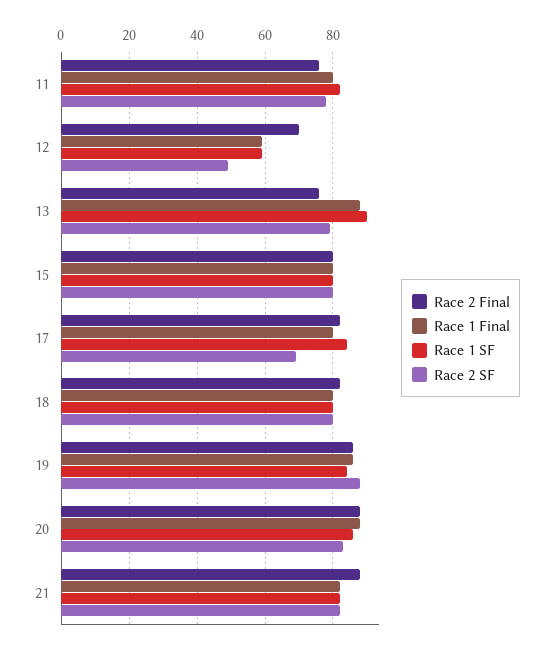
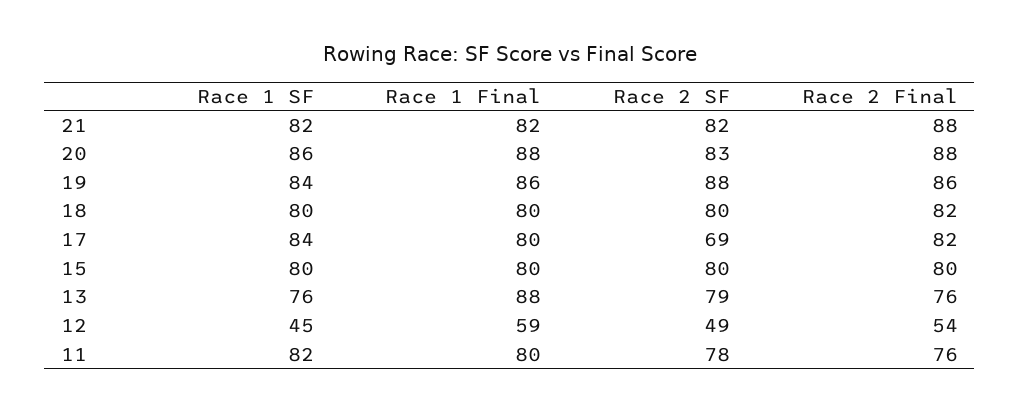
  {
    "Race 2 Final": {
      "11": 76,
-     "12": 70,
+     "12": 54,
      "13": 76,
      "15": 80,
      "17": 82,
      "18": 82,
      "19": 86,
      "20": 88,
      "21": 88
    },
    "Race 1 Final": {
      "11": 80,
      "12": 59,
      "13": 88,
      "15": 80,
      "17": 80,
      "18": 80,
      "19": 86,
      "20": 88,
      "21": 82
    },
    "Race 1 SF": {
      "11": 82,
-     "12": 60,
+     "12": 45,
-     "13": 90,
+     "13": 76,
      "15": 80,
      "17": 84,
      "18": 80,
      "19": 84,
      "20": 86,
      "21": 82
    },
    "Race 2 SF": {
      "11": 78,
      "12": 49,
      "13": 79,
      "15": 80,
      "17": 69,
      "18": 80,
      "19": 88,
      "20": 83,
      "21": 82
    }
  }

